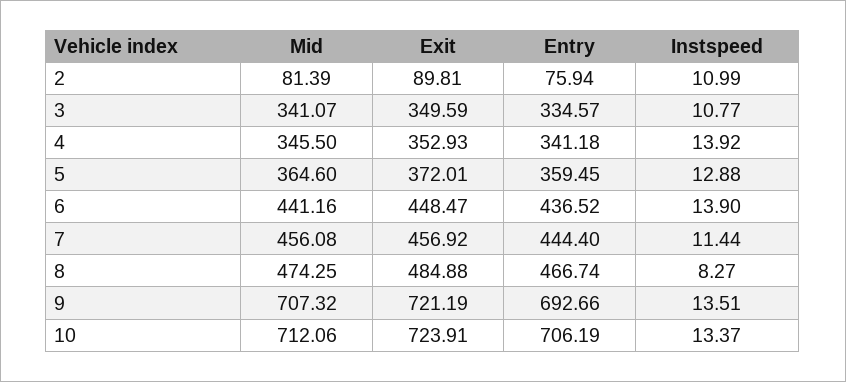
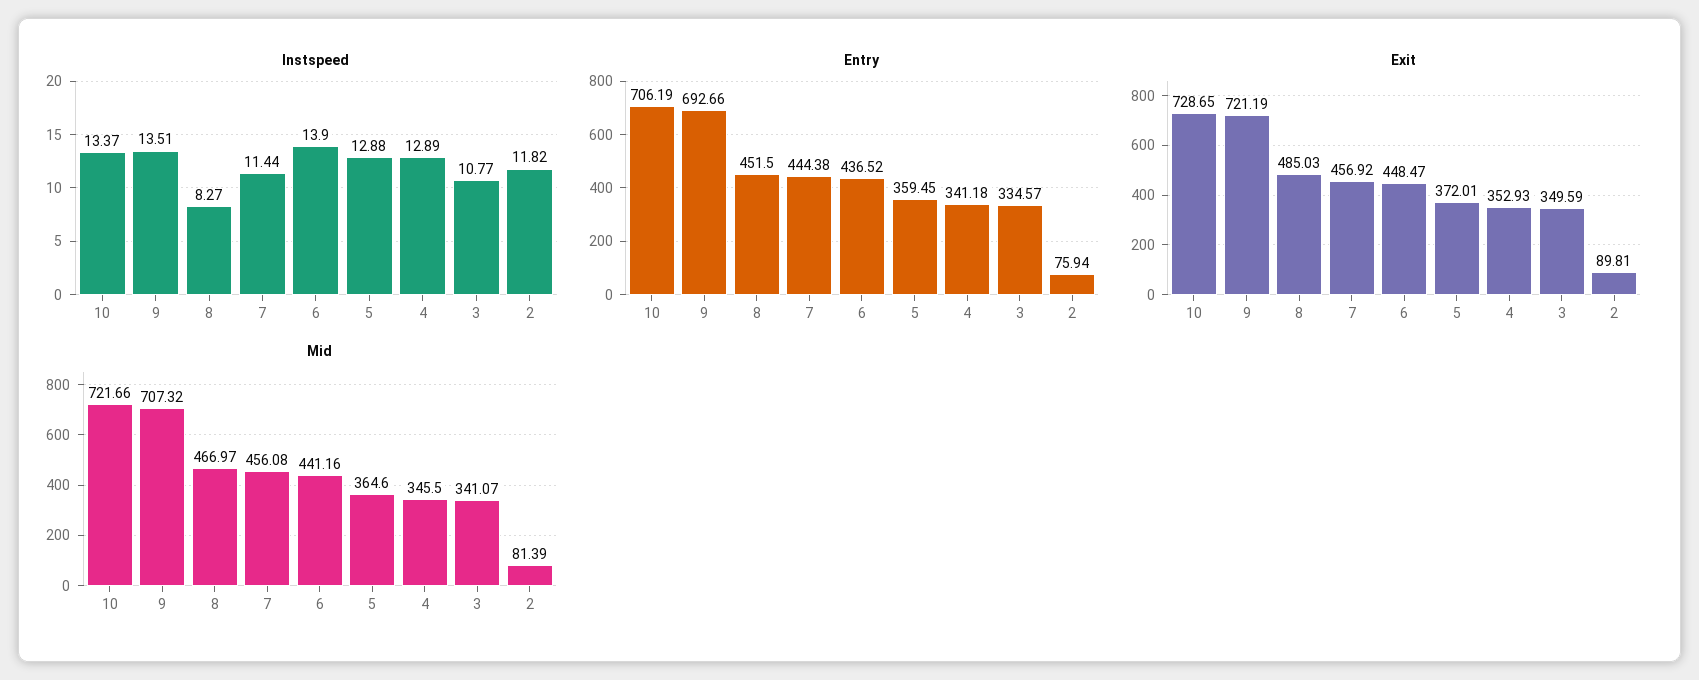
  {
    "Mid": {
      "2": 81.39,
      "3": 341.07,
      "4": 345.5,
      "5": 364.6,
      "6": 441.16,
      "7": 456.08,
-     "8": 474.25,
+     "8": 466.97,
      "9": 707.32,
-     "10": 712.06
+     "10": 721.66
    },
    "Exit": {
      "2": 89.81,
      "3": 349.59,
      "4": 352.93,
      "5": 372.01,
      "6": 448.47,
      "7": 456.92,
-     "8": 484.88,
+     "8": 485.03,
      "9": 721.19,
-     "10": 723.91
+     "10": 728.65
    },
    "Entry": {
      "2": 75.94,
      "3": 334.57,
      "4": 341.18,
      "5": 359.45,
      "6": 436.52,
-     "7": 444.4,
+     "7": 444.38,
-     "8": 466.74,
+     "8": 451.5,
      "9": 692.66,
      "10": 706.19
    },
    "Instspeed": {
-     "2": 10.99,
+     "2": 11.82,
      "3": 10.77,
-     "4": 13.92,
+     "4": 12.89,
      "5": 12.88,
      "6": 13.9,
      "7": 11.44,
      "8": 8.27,
      "9": 13.51,
      "10": 13.37
    }
  }

